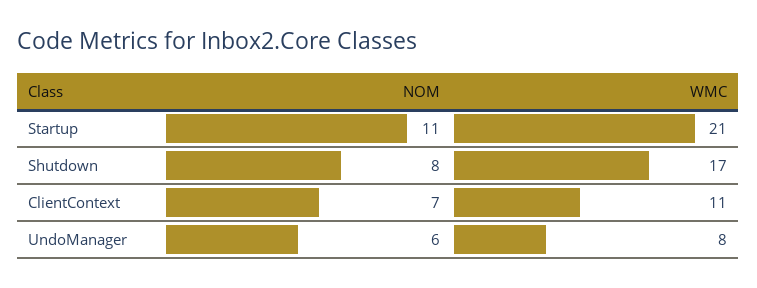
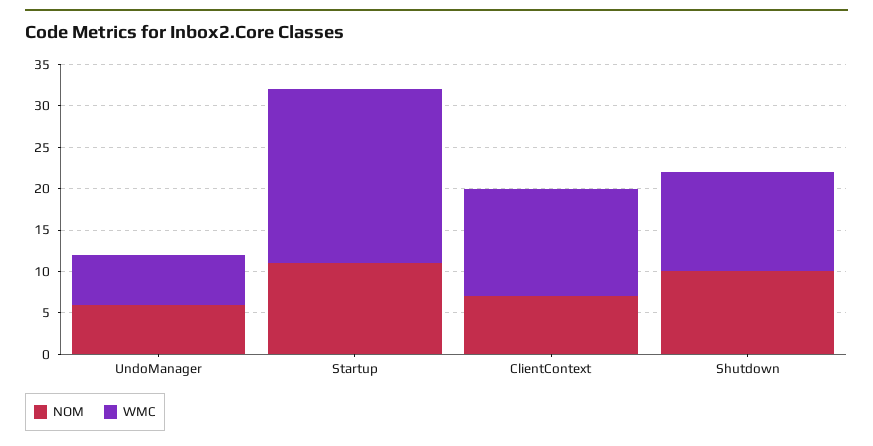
  {
    "NOM": {
      "Startup": 11,
-     "Shutdown": 8,
+     "Shutdown": 10,
      "ClientContext": 7,
      "UndoManager": 6
    },
    "WMC": {
      "Startup": 21,
-     "Shutdown": 17,
+     "Shutdown": 12,
-     "ClientContext": 11,
+     "ClientContext": 13,
-     "UndoManager": 8
+     "UndoManager": 6
    }
  }

